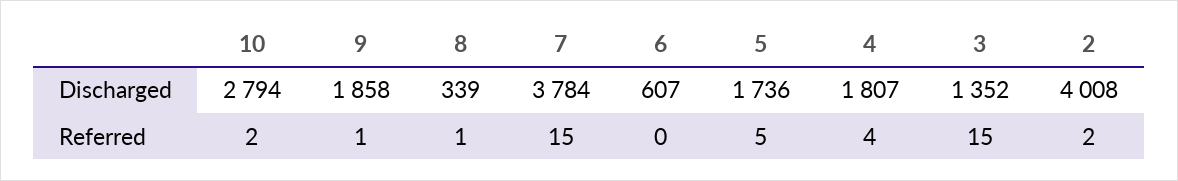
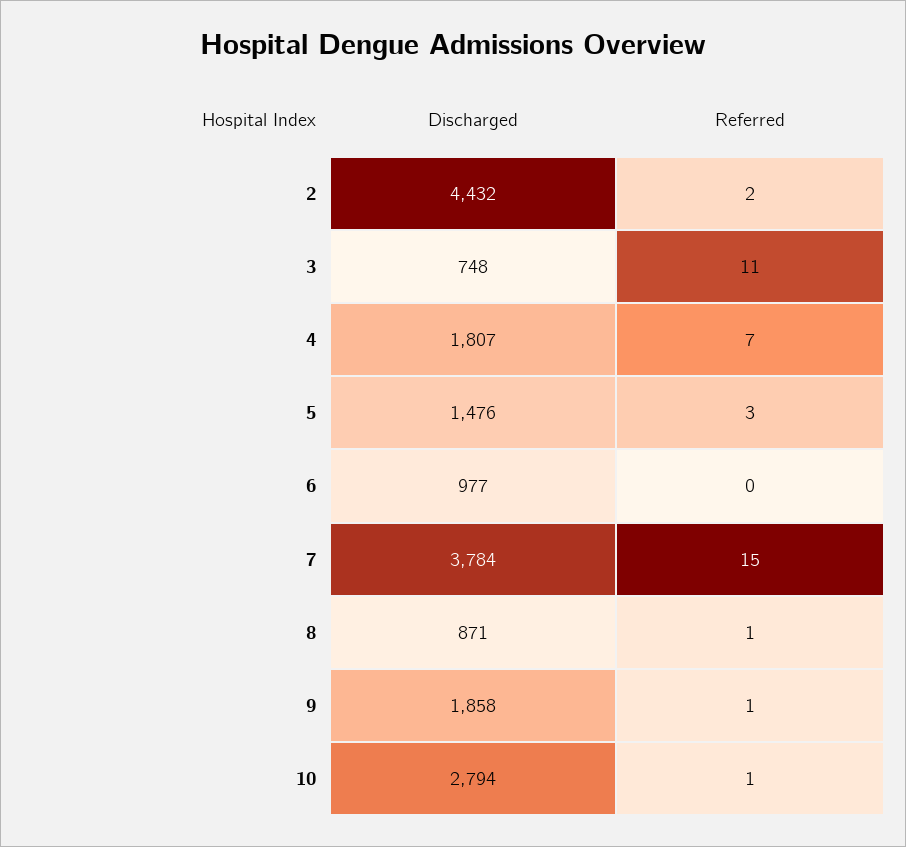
  {
    "10": {
      "Discharged": 2794,
-     "Referred": 2
+     "Referred": 1
    },
    "9": {
      "Discharged": 1858,
      "Referred": 1
    },
    "8": {
-     "Discharged": 339,
+     "Discharged": 871,
      "Referred": 1
    },
    "7": {
      "Discharged": 3784,
      "Referred": 15
    },
    "6": {
-     "Discharged": 607,
+     "Discharged": 977,
      "Referred": 0
    },
    "5": {
-     "Discharged": 1736,
+     "Discharged": 1476,
-     "Referred": 5
+     "Referred": 3
    },
    "4": {
      "Discharged": 1807,
-     "Referred": 4
+     "Referred": 7
    },
    "3": {
-     "Discharged": 1352,
+     "Discharged": 748,
-     "Referred": 15
+     "Referred": 11
    },
    "2": {
-     "Discharged": 4008,
+     "Discharged": 4432,
      "Referred": 2
    }
  }

